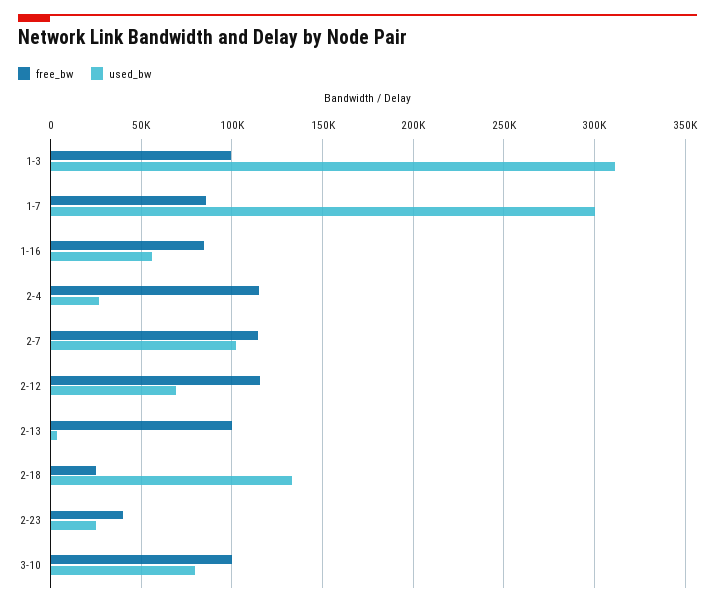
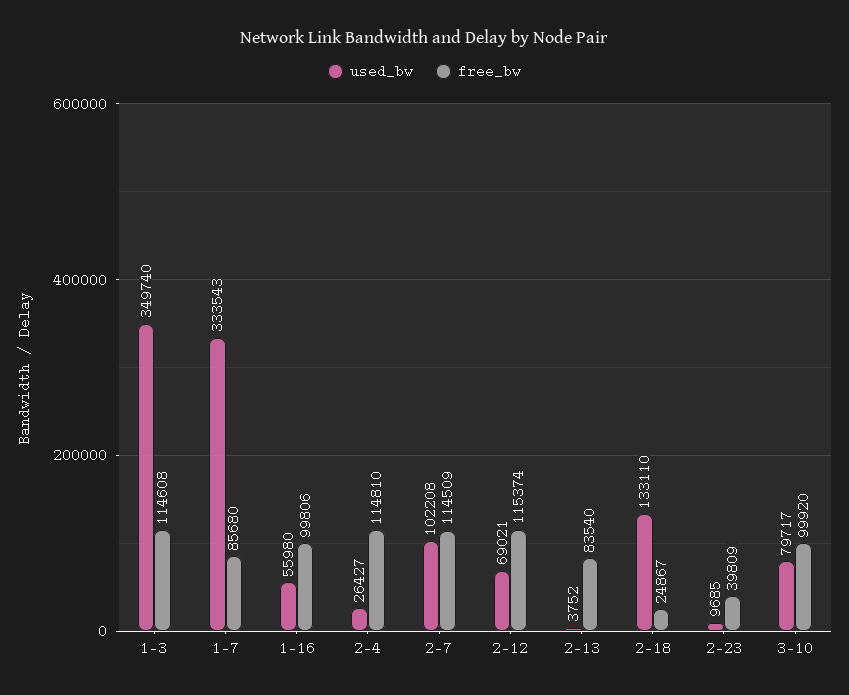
  {
    "free_bw": {
-     "1-3": 100000,
+     "1-3": 114608,
      "1-7": 85680,
-     "1-16": 85000,
+     "1-16": 99806,
      "2-4": 114810,
      "2-7": 114509,
      "2-12": 115374,
-     "2-13": 100000,
+     "2-13": 83540,
      "2-18": 24867,
      "2-23": 39809,
      "3-10": 99920
    },
    "used_bw": {
-     "1-3": 310000,
+     "1-3": 349740,
-     "1-7": 300000,
+     "1-7": 333543,
      "1-16": 55980,
      "2-4": 26427,
      "2-7": 102208,
      "2-12": 69021,
      "2-13": 3752,
      "2-18": 133110,
-     "2-23": 25000,
+     "2-23": 9685,
      "3-10": 79717
    }
  }

